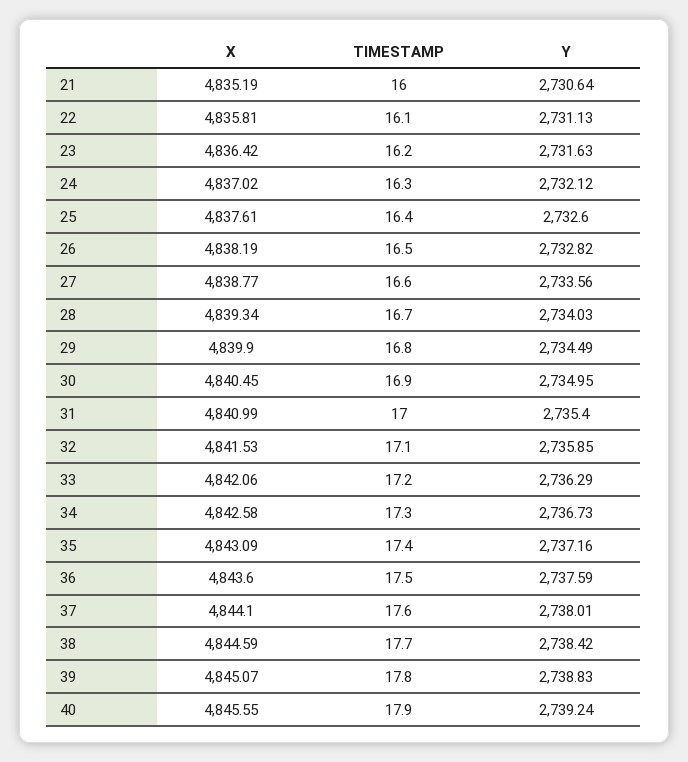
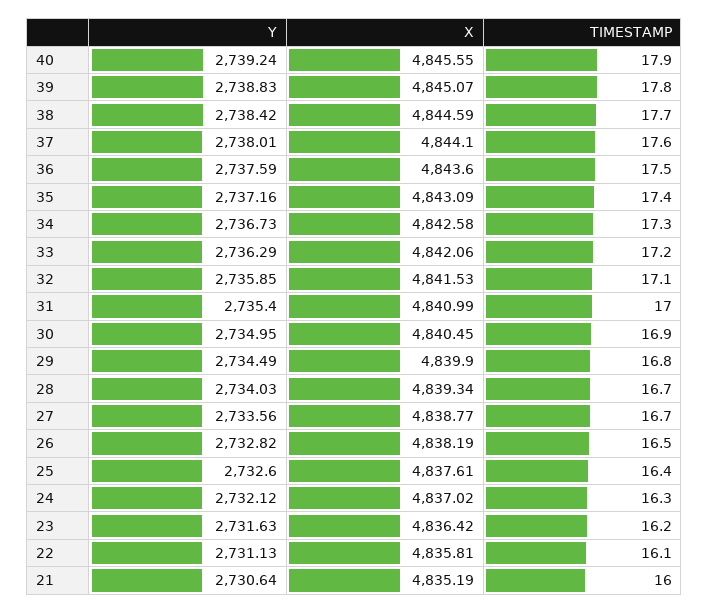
  {
    "X": {
      "21": 4835.19,
      "22": 4835.81,
      "23": 4836.42,
      "24": 4837.02,
      "25": 4837.61,
      "26": 4838.19,
      "27": 4838.77,
      "28": 4839.34,
      "29": 4839.9,
      "30": 4840.45,
      "31": 4840.99,
      "32": 4841.53,
      "33": 4842.06,
      "34": 4842.58,
      "35": 4843.09,
      "36": 4843.6,
      "37": 4844.1,
      "38": 4844.59,
      "39": 4845.07,
      "40": 4845.55
    },
    "TIMESTAMP": {
      "21": 16,
      "22": 16.1,
      "23": 16.2,
      "24": 16.3,
      "25": 16.4,
      "26": 16.5,
-     "27": 16.6,
+     "27": 16.7,
      "28": 16.7,
      "29": 16.8,
      "30": 16.9,
      "31": 17,
      "32": 17.1,
      "33": 17.2,
      "34": 17.3,
      "35": 17.4,
      "36": 17.5,
      "37": 17.6,
      "38": 17.7,
      "39": 17.8,
      "40": 17.9
    },
    "Y": {
      "21": 2730.64,
      "22": 2731.13,
      "23": 2731.63,
      "24": 2732.12,
      "25": 2732.6,
      "26": 2732.82,
      "27": 2733.56,
      "28": 2734.03,
      "29": 2734.49,
      "30": 2734.95,
      "31": 2735.4,
      "32": 2735.85,
      "33": 2736.29,
      "34": 2736.73,
      "35": 2737.16,
      "36": 2737.59,
      "37": 2738.01,
      "38": 2738.42,
      "39": 2738.83,
      "40": 2739.24
    }
  }

